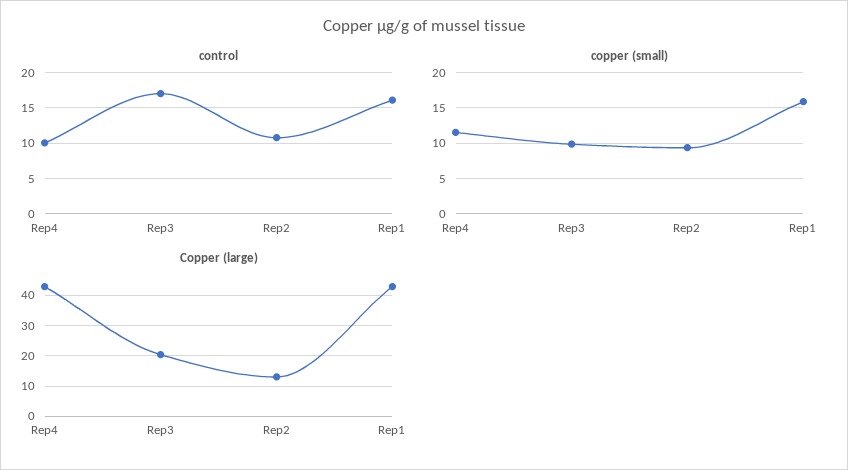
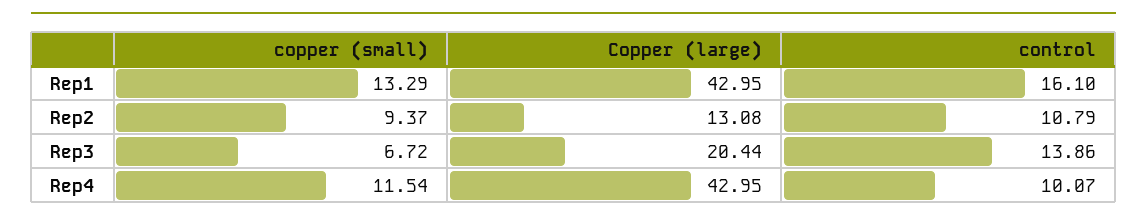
  {
    "control": {
      "Rep4": 10.07,
-     "Rep3": 17,
+     "Rep3": 13.86,
      "Rep2": 10.79,
      "Rep1": 16.1
    },
    "copper (small)": {
      "Rep4": 11.54,
-     "Rep3": 10,
+     "Rep3": 6.72,
      "Rep2": 9.37,
-     "Rep1": 16
+     "Rep1": 13.29
    },
    "Copper (large)": {
      "Rep4": 42.95,
      "Rep3": 20.44,
      "Rep2": 13.08,
      "Rep1": 42.95
    }
  }

